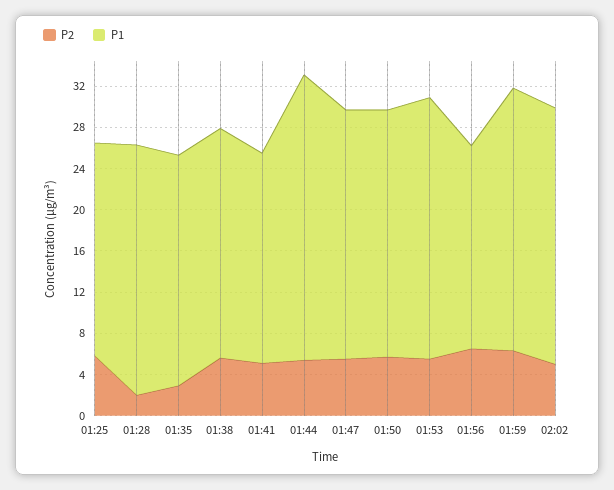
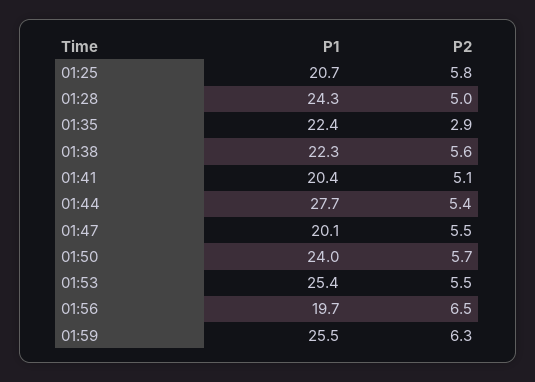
  {
    "P2": {
      "01:25": 5.8,
-     "01:28": 2,
+     "01:28": 5,
      "01:35": 2.9,
      "01:38": 5.6,
      "01:41": 5.1,
      "01:44": 5.4,
      "01:47": 5.5,
      "01:50": 5.7,
      "01:53": 5.5,
      "01:56": 6.5,
-     "01:59": 6.3,
+     "01:59": 6.3
-     "02:02": 5
    },
    "P1": {
      "01:25": 20.7,
      "01:28": 24.3,
      "01:35": 22.4,
      "01:38": 22.3,
      "01:41": 20.4,
      "01:44": 27.7,
-     "01:47": 24,
+     "01:47": 20.1,
      "01:50": 24,
      "01:53": 25.4,
      "01:56": 19.7,
-     "01:59": 25.5,
+     "01:59": 25.5
-     "02:02": 25
    }
  }

